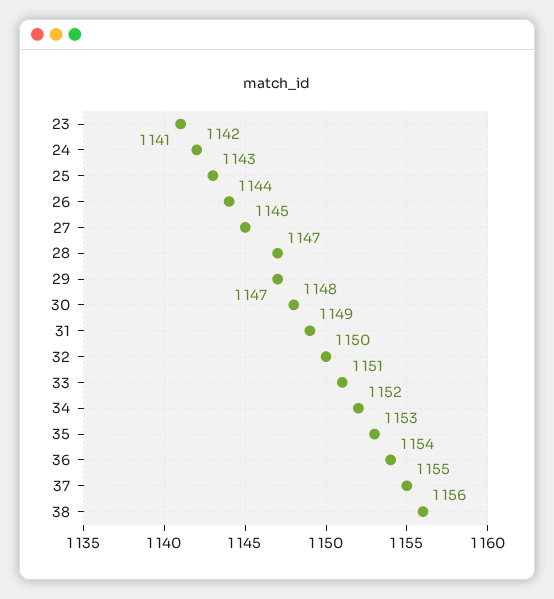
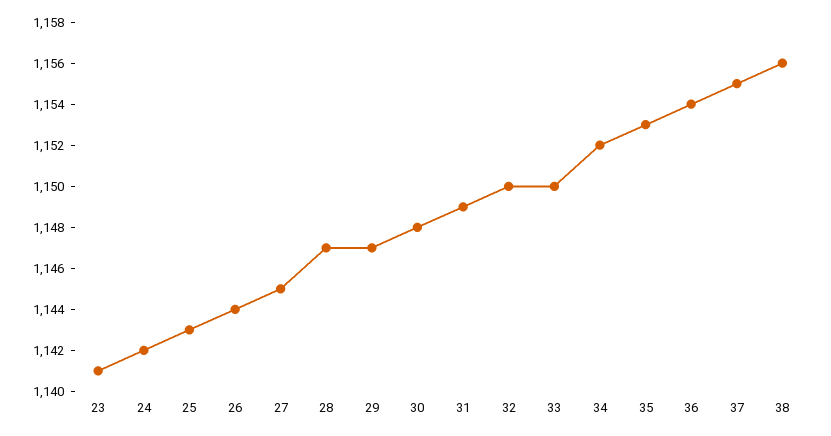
  {
    "23": 1141,
    "24": 1142,
    "25": 1143,
    "26": 1144,
    "27": 1145,
    "28": 1147,
    "29": 1147,
    "30": 1148,
    "31": 1149,
    "32": 1150,
-   "33": 1151,
+   "33": 1150,
    "34": 1152,
    "35": 1153,
    "36": 1154,
    "37": 1155,
    "38": 1156
  }

